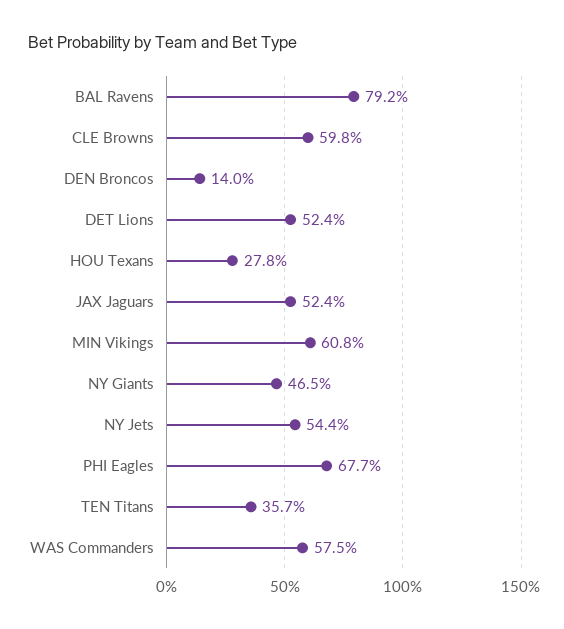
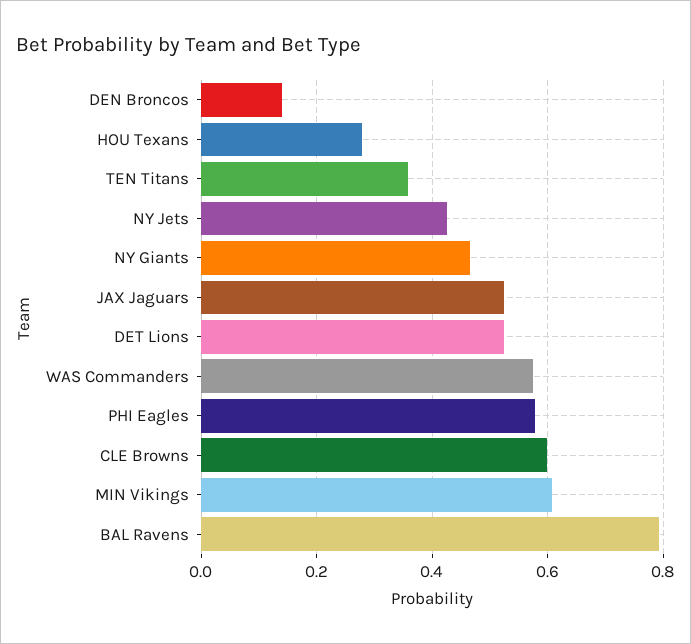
  {
    "BAL Ravens": 0.792,
    "CLE Browns": 0.598,
    "DEN Broncos": 0.14,
    "DET Lions": 0.524,
    "HOU Texans": 0.278,
    "JAX Jaguars": 0.524,
    "MIN Vikings": 0.608,
    "NY Giants": 0.465,
-   "NY Jets": 0.544,
+   "NY Jets": 0.42,
-   "PHI Eagles": 0.677,
+   "PHI Eagles": 0.58,
    "TEN Titans": 0.357,
    "WAS Commanders": 0.575
  }

